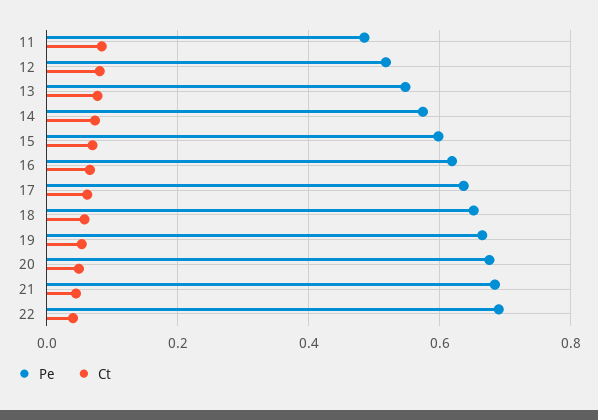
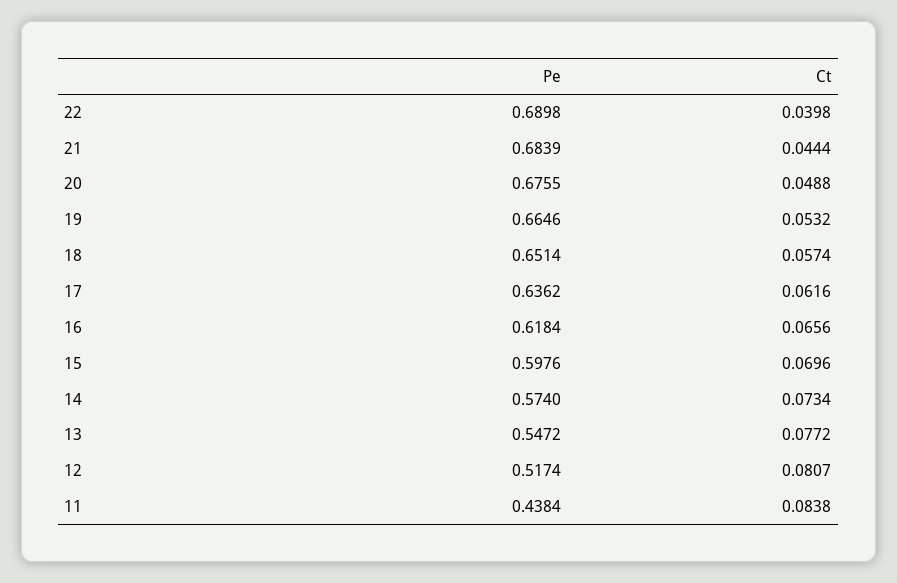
  {
    "Pe": {
-     "11": 0.48,
+     "11": 0.4384,
      "12": 0.5174,
      "13": 0.5472,
      "14": 0.574,
      "15": 0.5976,
      "16": 0.6184,
      "17": 0.6362,
      "18": 0.6514,
      "19": 0.6646,
      "20": 0.6755,
      "21": 0.6839,
      "22": 0.6898
    },
    "Ct": {
      "11": 0.0838,
      "12": 0.0807,
      "13": 0.0772,
      "14": 0.0734,
      "15": 0.0696,
      "16": 0.0656,
      "17": 0.0616,
      "18": 0.0574,
      "19": 0.0532,
      "20": 0.0488,
      "21": 0.0444,
      "22": 0.0398
    }
  }

